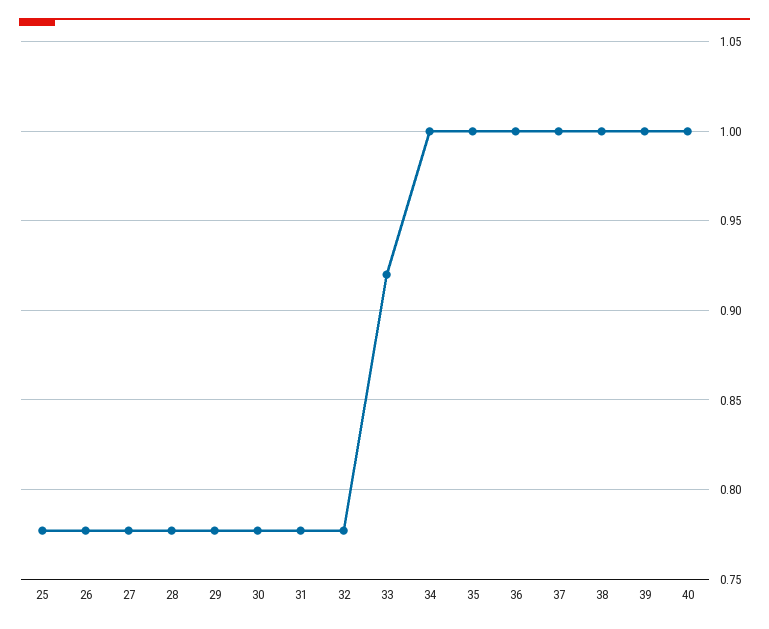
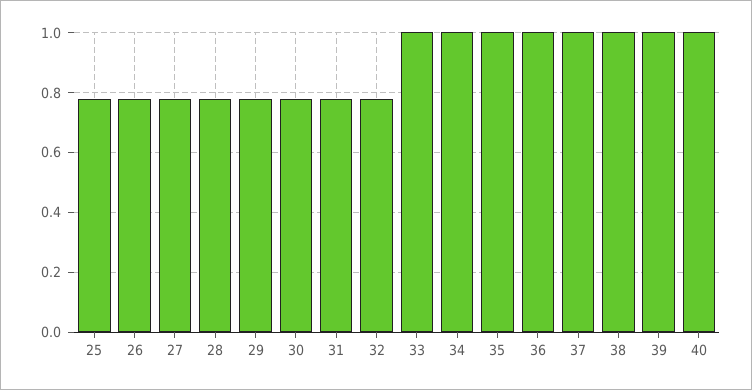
  {
    "25": 0.775,
    "26": 0.775,
    "27": 0.775,
    "28": 0.775,
    "29": 0.775,
    "30": 0.775,
    "31": 0.775,
    "32": 0.775,
-   "33": 0.92,
+   "33": 1,
    "34": 1,
    "35": 1,
    "36": 1,
    "37": 1,
    "38": 1,
    "39": 1,
    "40": 1
  }

